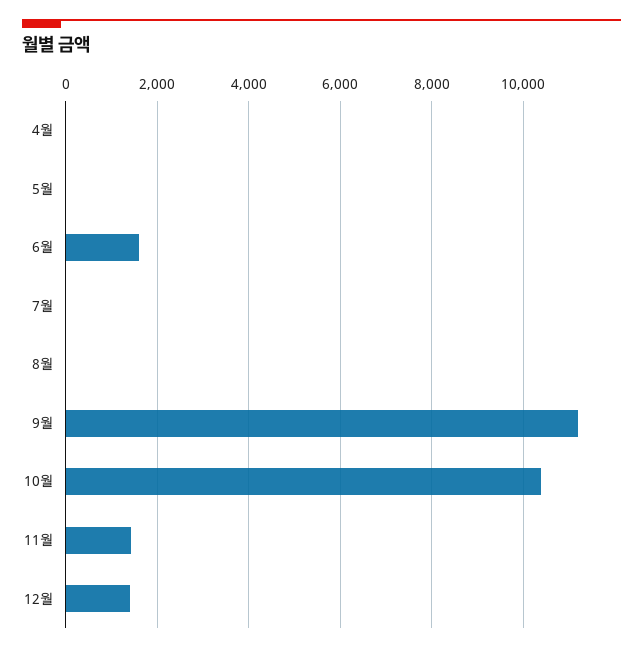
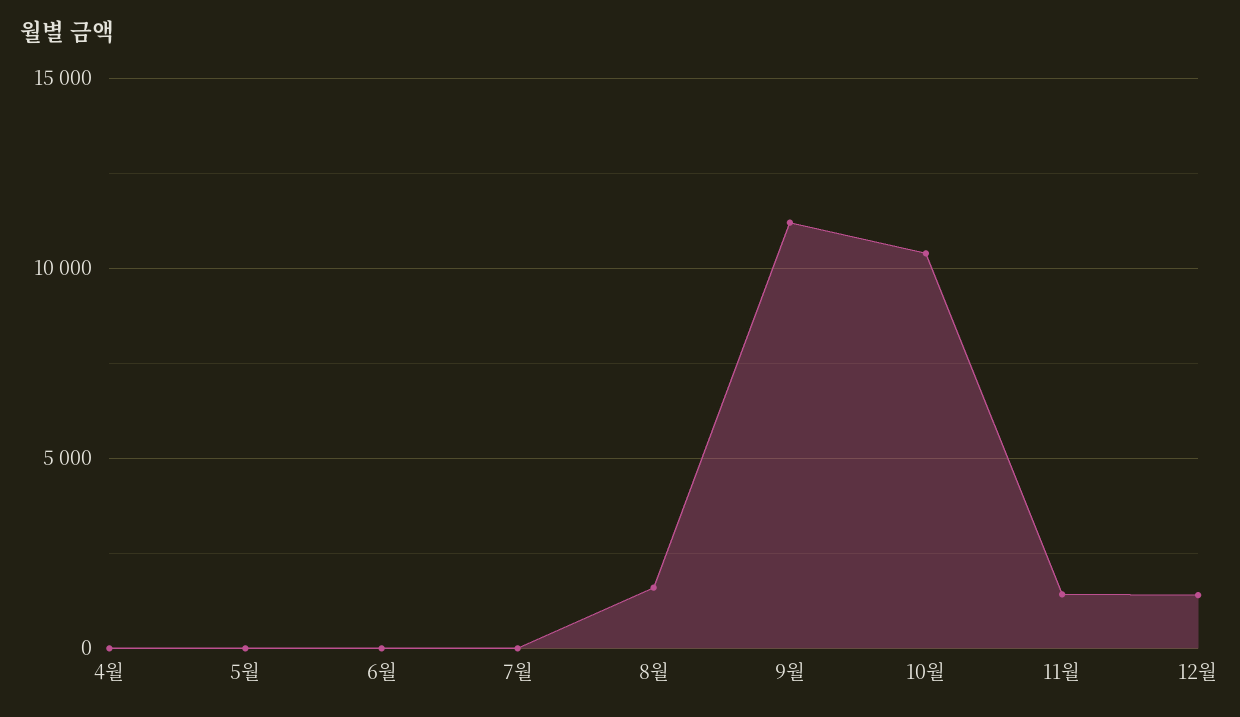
  {
    "4월": 0,
    "5월": 0,
-   "6월": 1600,
+   "6월": 0,
    "7월": 0,
-   "8월": 0,
+   "8월": 1500,
    "9월": 11200,
    "10월": 10400,
    "11월": 1400,
    "12월": 1400
  }

